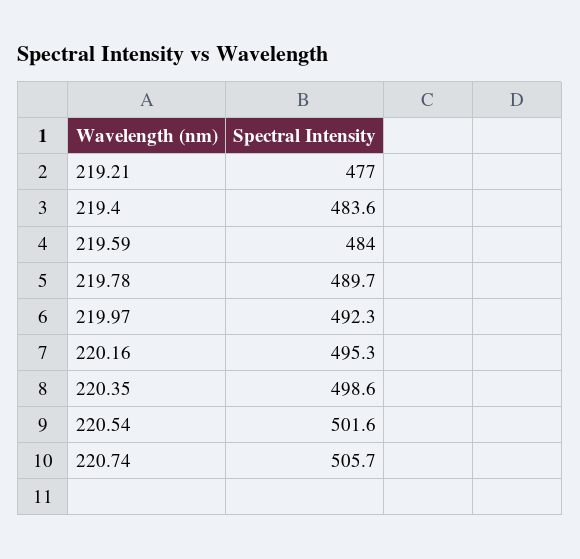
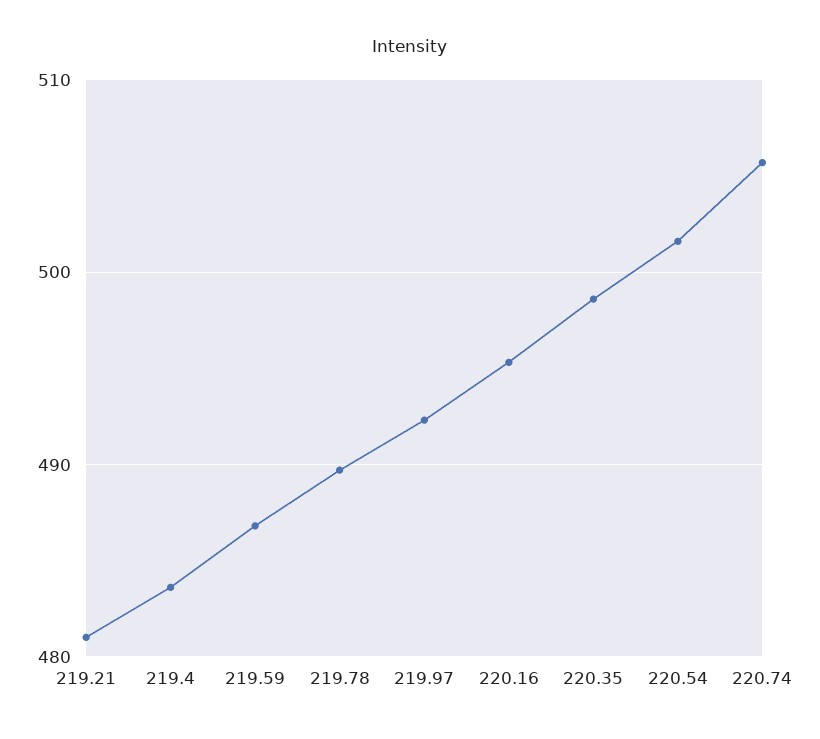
  {
-   "219.21": 477,
+   "219.21": 481,
    "219.4": 483.6,
-   "219.59": 484,
+   "219.59": 487,
    "219.78": 489.7,
    "219.97": 492.3,
    "220.16": 495.3,
    "220.35": 498.6,
    "220.54": 501.6,
    "220.74": 505.7
  }

